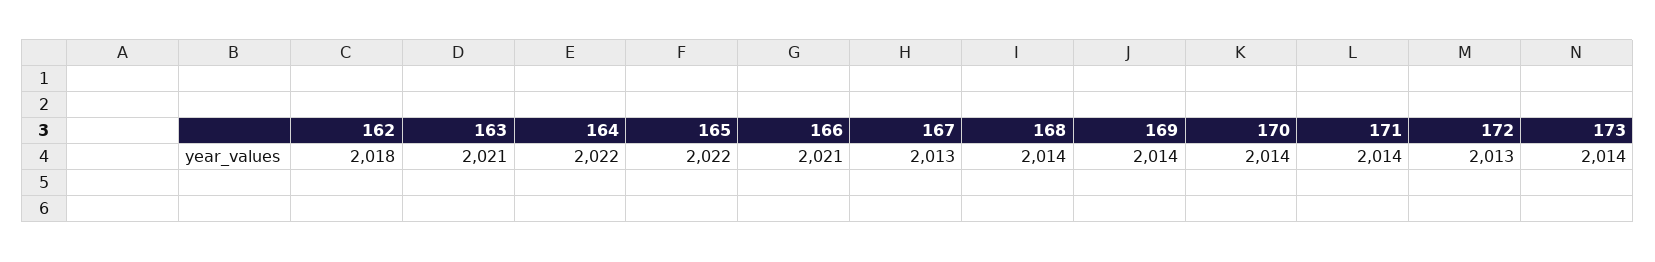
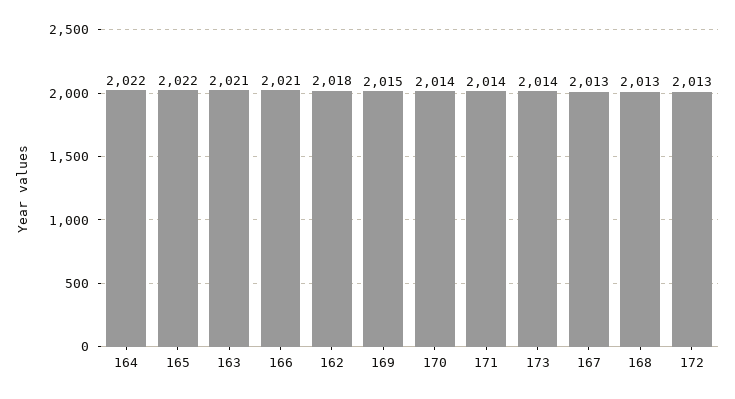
  {
    "162": 2018,
    "163": 2021,
    "164": 2022,
    "165": 2022,
    "166": 2021,
    "167": 2013,
-   "168": 2014,
+   "168": 2013,
-   "169": 2014,
+   "169": 2015,
    "170": 2014,
    "171": 2014,
    "172": 2013,
    "173": 2014
  }

